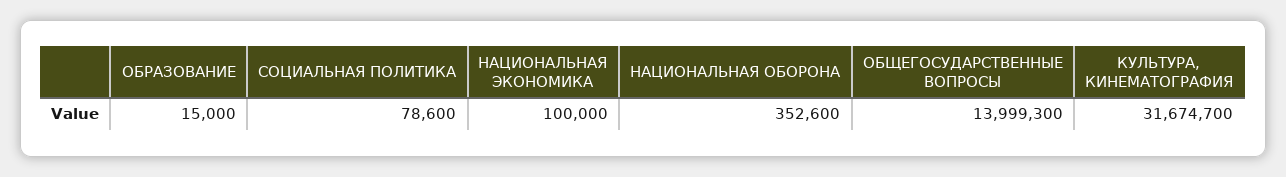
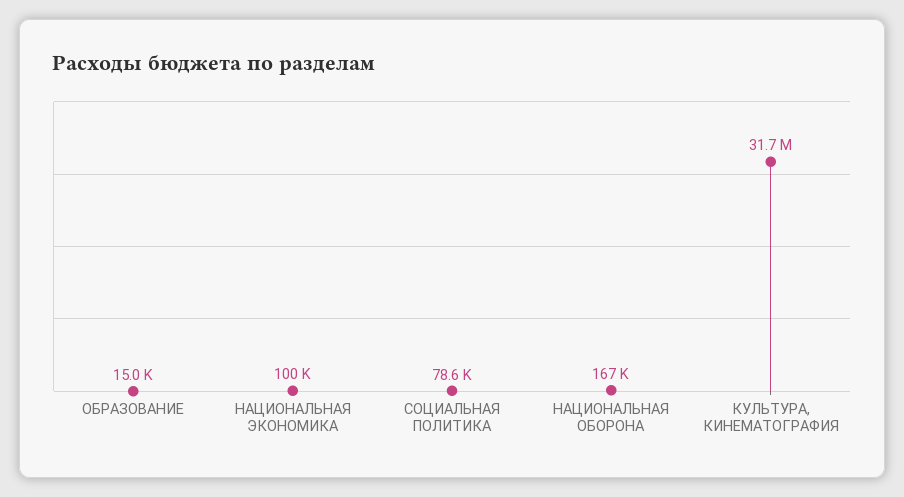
  {
    "ОБРАЗОВАНИЕ": 15000,
    "СОЦИАЛЬНАЯ ПОЛИТИКА": 78600,
    "НАЦИОНАЛЬНАЯ ЭКОНОМИКА": 100000,
-   "НАЦИОНАЛЬНАЯ ОБОРОНА": 352600,
+   "НАЦИОНАЛЬНАЯ ОБОРОНА": 167000,
-   "ОБЩЕГОСУДАРСТВЕННЫЕ ВОПРОСЫ": 13999300,
    "КУЛЬТУРА, КИНЕМАТОГРАФИЯ": 31674700
  }

